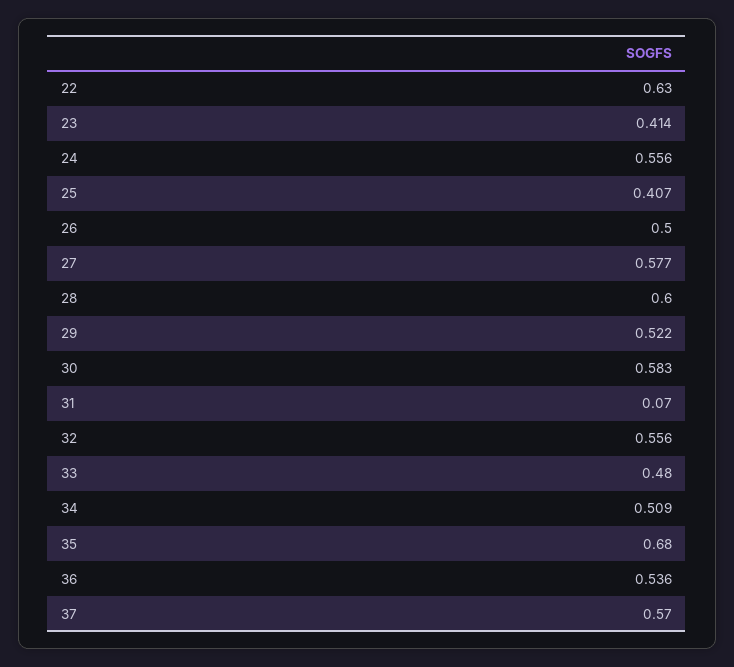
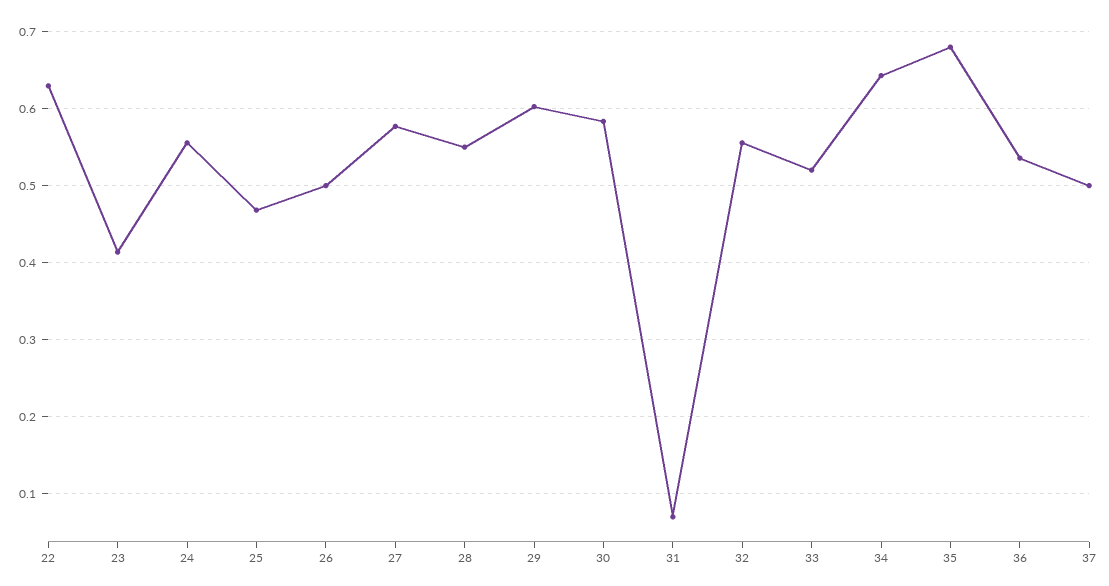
  {
    "22": 0.63,
    "23": 0.414,
    "24": 0.556,
-   "25": 0.407,
+   "25": 0.47,
    "26": 0.5,
    "27": 0.577,
-   "28": 0.6,
+   "28": 0.55,
-   "29": 0.522,
+   "29": 0.6,
    "30": 0.583,
    "31": 0.07,
    "32": 0.556,
-   "33": 0.48,
+   "33": 0.52,
-   "34": 0.509,
+   "34": 0.64,
    "35": 0.68,
    "36": 0.536,
-   "37": 0.57
+   "37": 0.5
  }

